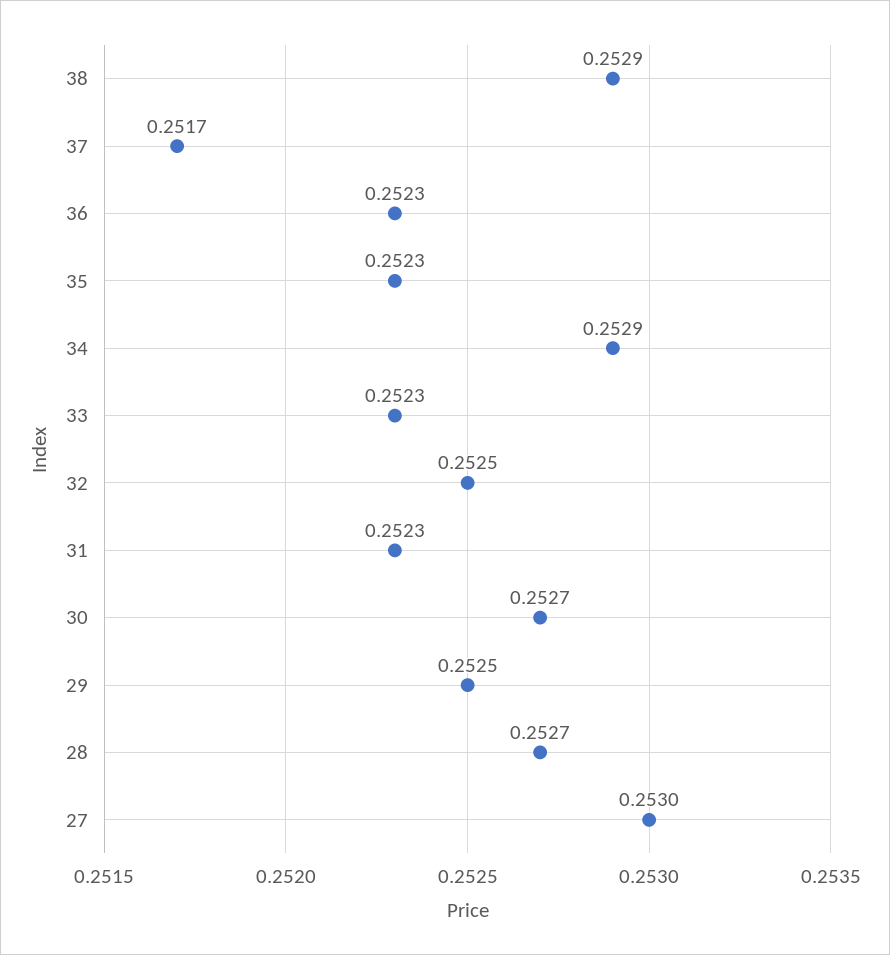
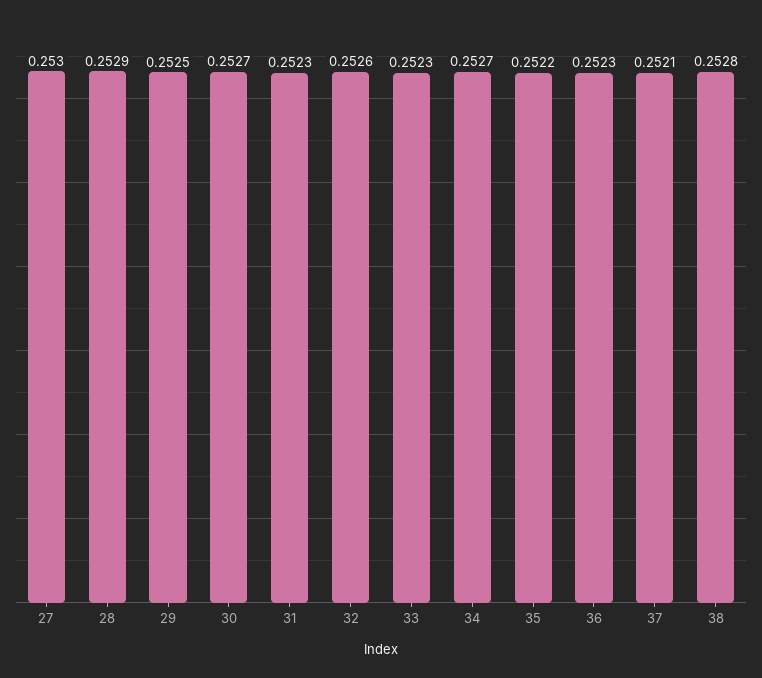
  {
-   "38": 0.2529,
+   "38": 0.2528,
-   "37": 0.2517,
+   "37": 0.2521,
    "36": 0.2523,
-   "35": 0.2523,
+   "35": 0.2522,
-   "34": 0.2529,
+   "34": 0.2527,
    "33": 0.2523,
-   "32": 0.2525,
+   "32": 0.2526,
    "31": 0.2523,
    "30": 0.2527,
    "29": 0.2525,
-   "28": 0.2527,
+   "28": 0.2529,
    "27": 0.253
  }

